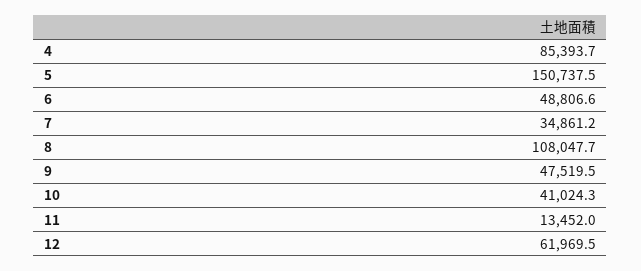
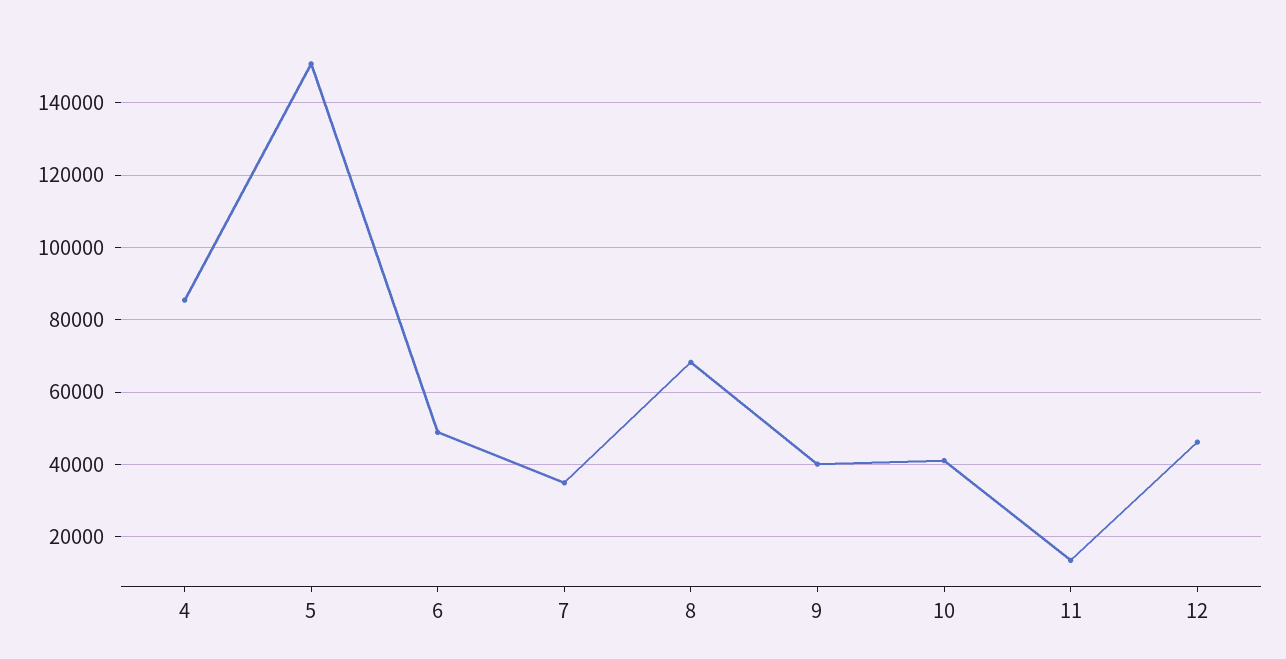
  {
    "4": 85393.7,
    "5": 150737.5,
    "6": 48806.6,
    "7": 34861.2,
-   "8": 108047.7,
+   "8": 68000,
-   "9": 47519.5,
+   "9": 40000,
    "10": 41024.3,
    "11": 13452,
-   "12": 61969.5
+   "12": 46000
  }

